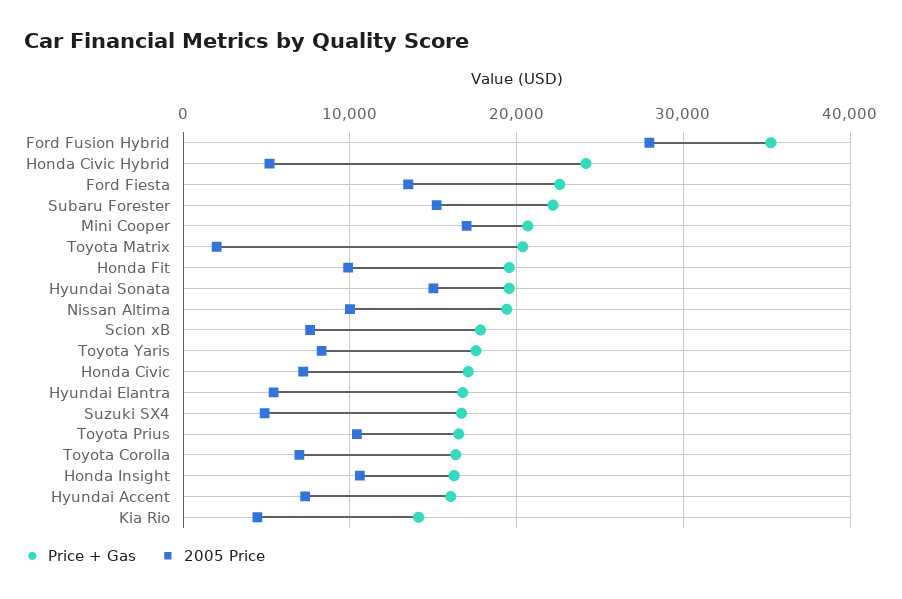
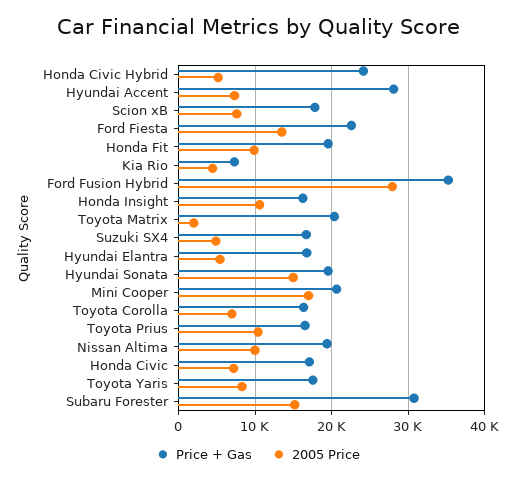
  {
    "Price + Gas": {
      "Ford Fusion Hybrid": 35000,
      "Honda Civic Hybrid": 24000,
      "Ford Fiesta": 23000,
-     "Subaru Forester": 22000,
+     "Subaru Forester": 31000,
      "Mini Cooper": 21000,
      "Toyota Matrix": 20000,
      "Honda Fit": 20000,
      "Hyundai Sonata": 20000,
      "Nissan Altima": 19000,
      "Scion xB": 18000,
      "Toyota Yaris": 18000,
      "Honda Civic": 17000,
      "Hyundai Elantra": 17000,
      "Suzuki SX4": 17000,
      "Toyota Prius": 17000,
      "Toyota Corolla": 16000,
      "Honda Insight": 16000,
-     "Hyundai Accent": 16000,
+     "Hyundai Accent": 28000,
-     "Kia Rio": 14000
+     "Kia Rio": 7000
    },
    "2005 Price": {
      "Ford Fusion Hybrid": 28000,
      "Honda Civic Hybrid": 5000,
      "Ford Fiesta": 13000,
      "Subaru Forester": 15000,
      "Mini Cooper": 17000,
      "Toyota Matrix": 2000,
      "Honda Fit": 10000,
      "Hyundai Sonata": 15000,
      "Nissan Altima": 10000,
      "Scion xB": 8000,
      "Toyota Yaris": 8000,
      "Honda Civic": 7000,
      "Hyundai Elantra": 5000,
      "Suzuki SX4": 5000,
      "Toyota Prius": 10000,
      "Toyota Corolla": 7000,
      "Honda Insight": 11000,
      "Hyundai Accent": 7000,
      "Kia Rio": 4000
    }
  }

